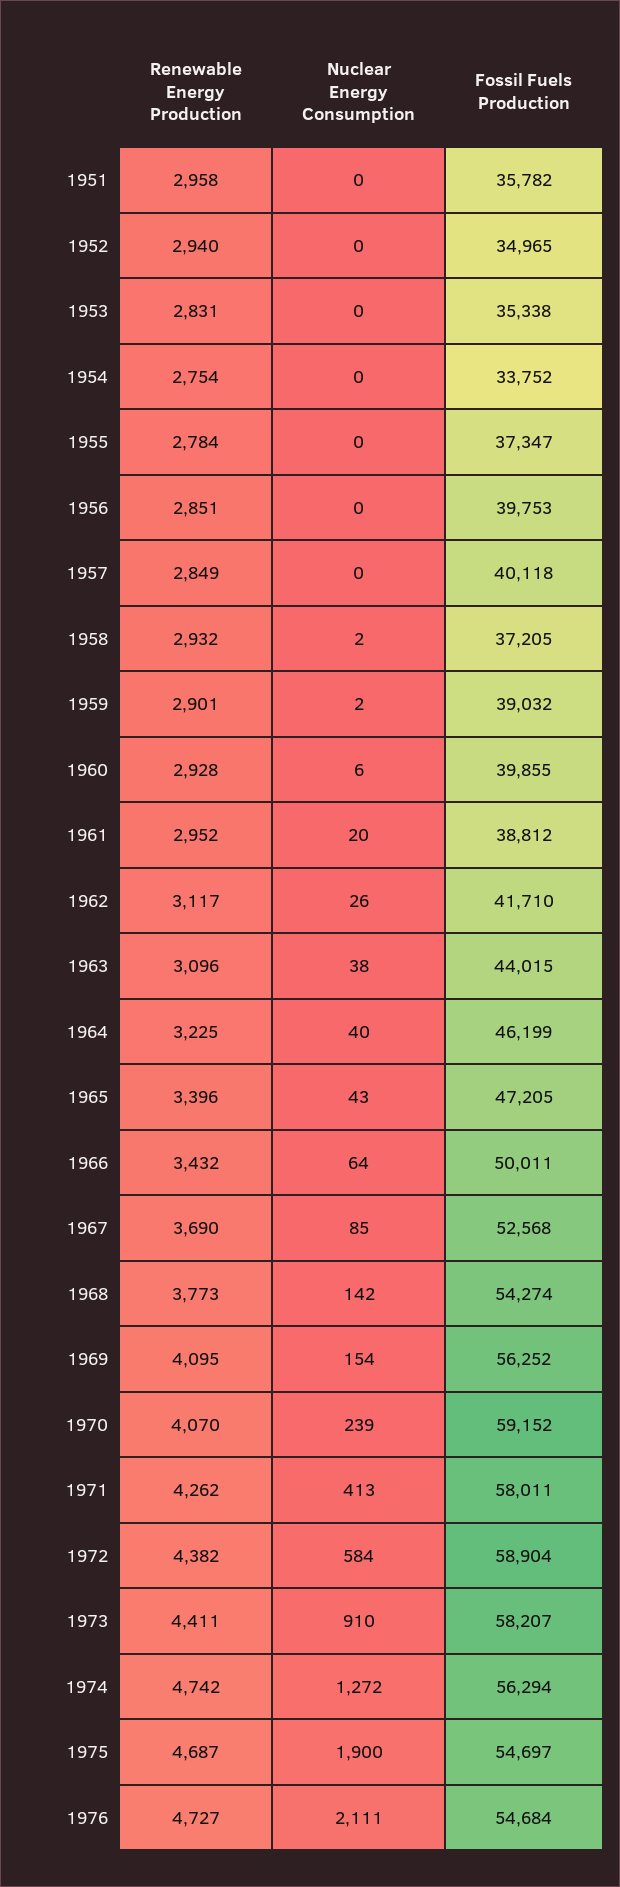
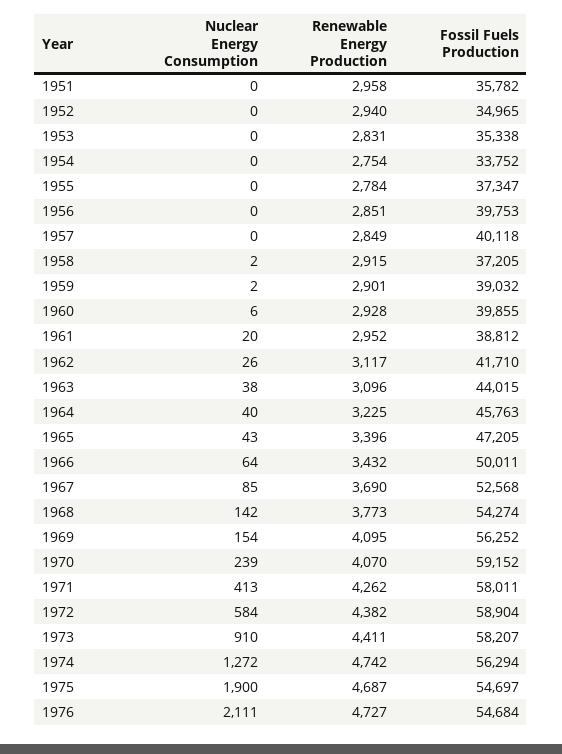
  {
    "Renewable Energy Production": {
      "1951": 2958,
      "1952": 2940,
      "1953": 2831,
      "1954": 2754,
      "1955": 2784,
      "1956": 2851,
      "1957": 2849,
-     "1958": 2932,
+     "1958": 2915,
      "1959": 2901,
      "1960": 2928,
      "1961": 2952,
      "1962": 3117,
      "1963": 3096,
      "1964": 3225,
      "1965": 3396,
      "1966": 3432,
      "1967": 3690,
      "1968": 3773,
      "1969": 4095,
      "1970": 4070,
      "1971": 4262,
      "1972": 4382,
      "1973": 4411,
      "1974": 4742,
      "1975": 4687,
      "1976": 4727
    },
    "Nuclear Energy Consumption": {
      "1951": 0,
      "1952": 0,
      "1953": 0,
      "1954": 0,
      "1955": 0,
      "1956": 0,
      "1957": 0,
      "1958": 2,
      "1959": 2,
      "1960": 6,
      "1961": 20,
      "1962": 26,
      "1963": 38,
      "1964": 40,
      "1965": 43,
      "1966": 64,
      "1967": 85,
      "1968": 142,
      "1969": 154,
      "1970": 239,
      "1971": 413,
      "1972": 584,
      "1973": 910,
      "1974": 1272,
      "1975": 1900,
      "1976": 2111
    },
    "Fossil Fuels Production": {
      "1951": 35782,
      "1952": 34965,
      "1953": 35338,
      "1954": 33752,
      "1955": 37347,
      "1956": 39753,
      "1957": 40118,
      "1958": 37205,
      "1959": 39032,
      "1960": 39855,
      "1961": 38812,
      "1962": 41710,
      "1963": 44015,
-     "1964": 46199,
+     "1964": 45763,
      "1965": 47205,
      "1966": 50011,
      "1967": 52568,
      "1968": 54274,
      "1969": 56252,
      "1970": 59152,
      "1971": 58011,
      "1972": 58904,
      "1973": 58207,
      "1974": 56294,
      "1975": 54697,
      "1976": 54684
    }
  }

